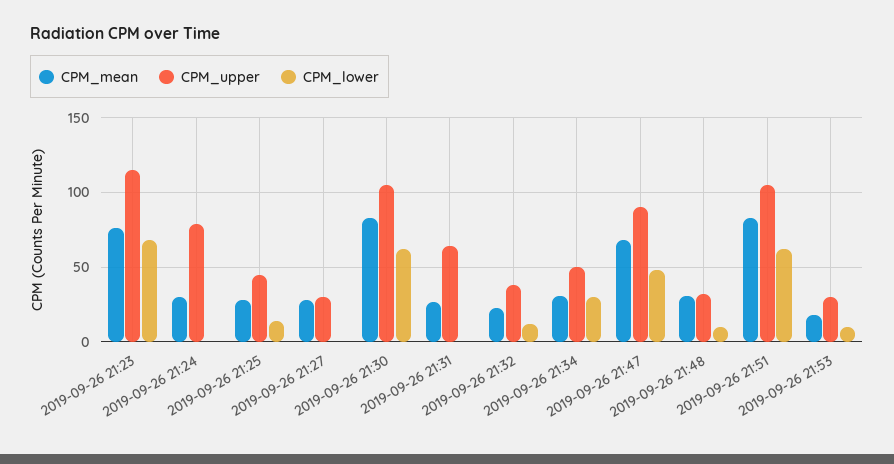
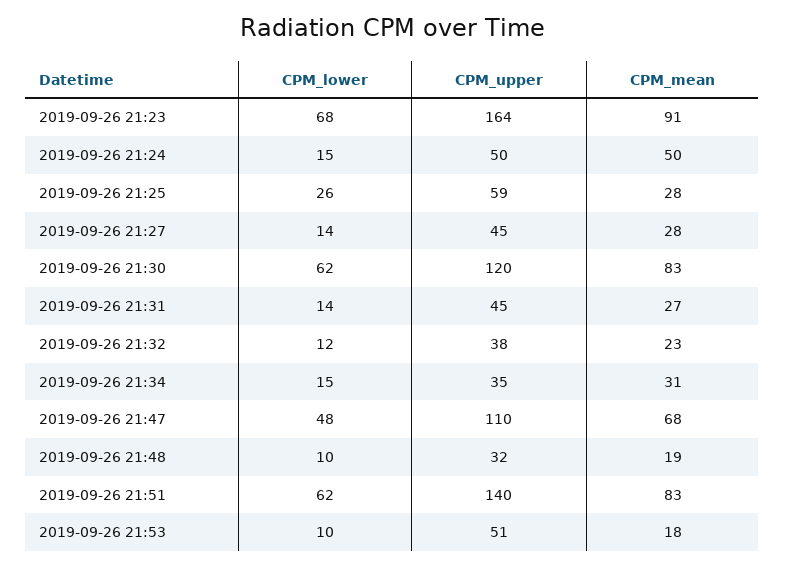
  {
    "CPM_mean": {
-     "2019-09-26 21:23": 75,
+     "2019-09-26 21:23": 91,
-     "2019-09-26 21:24": 30,
+     "2019-09-26 21:24": 50,
      "2019-09-26 21:25": 28,
      "2019-09-26 21:27": 28,
      "2019-09-26 21:30": 83,
      "2019-09-26 21:31": 27,
      "2019-09-26 21:32": 23,
      "2019-09-26 21:34": 31,
      "2019-09-26 21:47": 68,
-     "2019-09-26 21:48": 30,
+     "2019-09-26 21:48": 19,
      "2019-09-26 21:51": 83,
      "2019-09-26 21:53": 18
    },
    "CPM_upper": {
-     "2019-09-26 21:23": 115,
+     "2019-09-26 21:23": 164,
-     "2019-09-26 21:24": 80,
+     "2019-09-26 21:24": 50,
-     "2019-09-26 21:25": 45,
+     "2019-09-26 21:25": 59,
-     "2019-09-26 21:27": 30,
+     "2019-09-26 21:27": 45,
-     "2019-09-26 21:30": 105,
+     "2019-09-26 21:30": 120,
-     "2019-09-26 21:31": 65,
+     "2019-09-26 21:31": 45,
      "2019-09-26 21:32": 38,
-     "2019-09-26 21:34": 50,
+     "2019-09-26 21:34": 35,
-     "2019-09-26 21:47": 90,
+     "2019-09-26 21:47": 110,
      "2019-09-26 21:48": 32,
-     "2019-09-26 21:51": 105,
+     "2019-09-26 21:51": 140,
-     "2019-09-26 21:53": 30
+     "2019-09-26 21:53": 51
    },
    "CPM_lower": {
      "2019-09-26 21:23": 68,
-     "2019-09-26 21:24": 0,
+     "2019-09-26 21:24": 15,
-     "2019-09-26 21:25": 15,
+     "2019-09-26 21:25": 26,
-     "2019-09-26 21:27": 0,
+     "2019-09-26 21:27": 14,
      "2019-09-26 21:30": 62,
-     "2019-09-26 21:31": 0,
+     "2019-09-26 21:31": 14,
      "2019-09-26 21:32": 12,
-     "2019-09-26 21:34": 30,
+     "2019-09-26 21:34": 15,
      "2019-09-26 21:47": 48,
      "2019-09-26 21:48": 10,
      "2019-09-26 21:51": 62,
      "2019-09-26 21:53": 10
    }
  }

